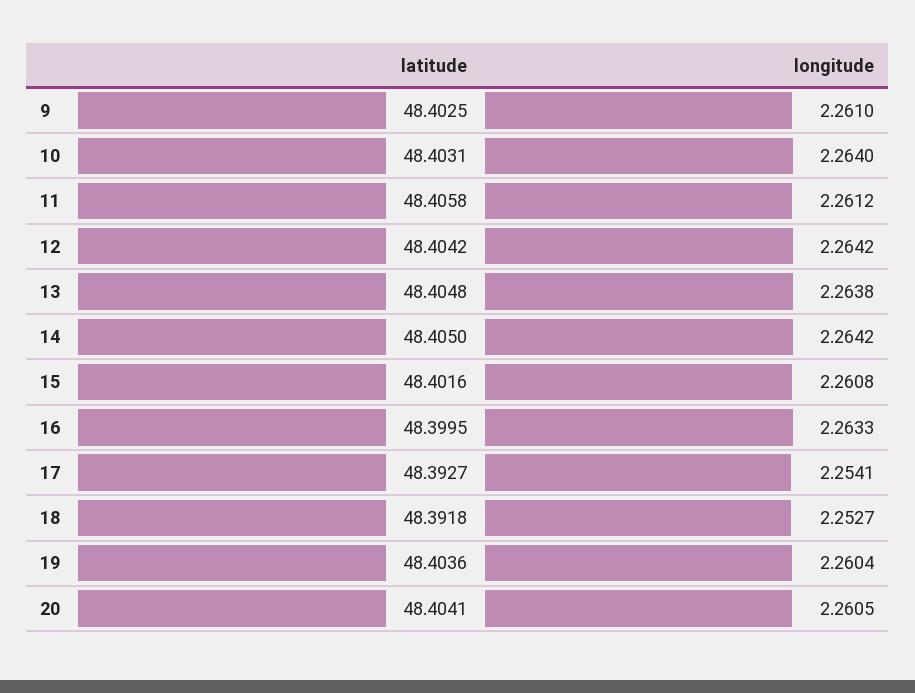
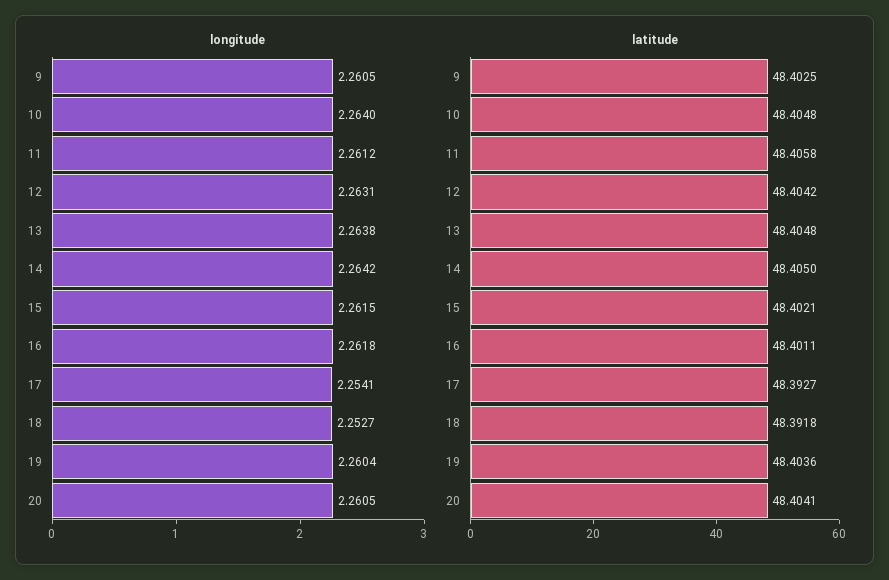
  {
    "latitude": {
      "9": 48.4025,
-     "10": 48.4031,
+     "10": 48.4048,
      "11": 48.4058,
      "12": 48.4042,
      "13": 48.4048,
      "14": 48.405,
-     "15": 48.4016,
+     "15": 48.4021,
-     "16": 48.3995,
+     "16": 48.4011,
      "17": 48.3927,
      "18": 48.3918,
      "19": 48.4036,
      "20": 48.4041
    },
    "longitude": {
-     "9": 2.261,
+     "9": 2.2605,
      "10": 2.264,
      "11": 2.2612,
-     "12": 2.2642,
+     "12": 2.2631,
      "13": 2.2638,
      "14": 2.2642,
-     "15": 2.2608,
+     "15": 2.2615,
-     "16": 2.2633,
+     "16": 2.2618,
      "17": 2.2541,
      "18": 2.2527,
      "19": 2.2604,
      "20": 2.2605
    }
  }

